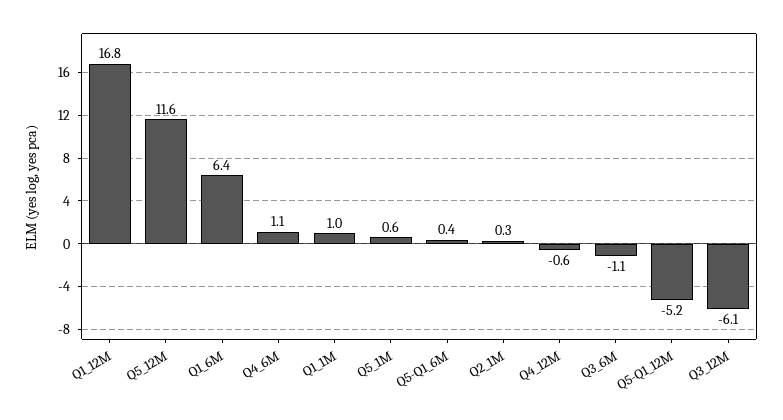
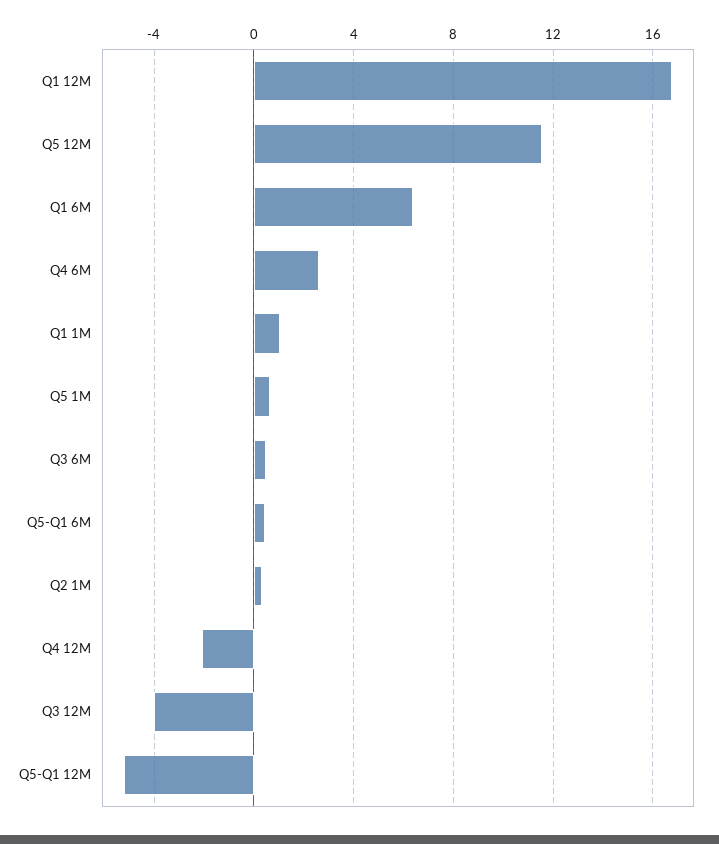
  {
    "Q1_12M": 16.8,
    "Q5_12M": 11.6,
    "Q1_6M": 6.4,
-   "Q4_6M": 1.1,
+   "Q4_6M": 2.5,
    "Q1_1M": 1,
    "Q5_1M": 0.6,
    "Q5-Q1_6M": 0.4,
    "Q2_1M": 0.3,
-   "Q4_12M": -0.6,
+   "Q4_12M": -2,
-   "Q3_6M": -1.1,
+   "Q3_6M": 0.5,
    "Q5-Q1_12M": -5.2,
-   "Q3_12M": -6.1
+   "Q3_12M": -4
  }

